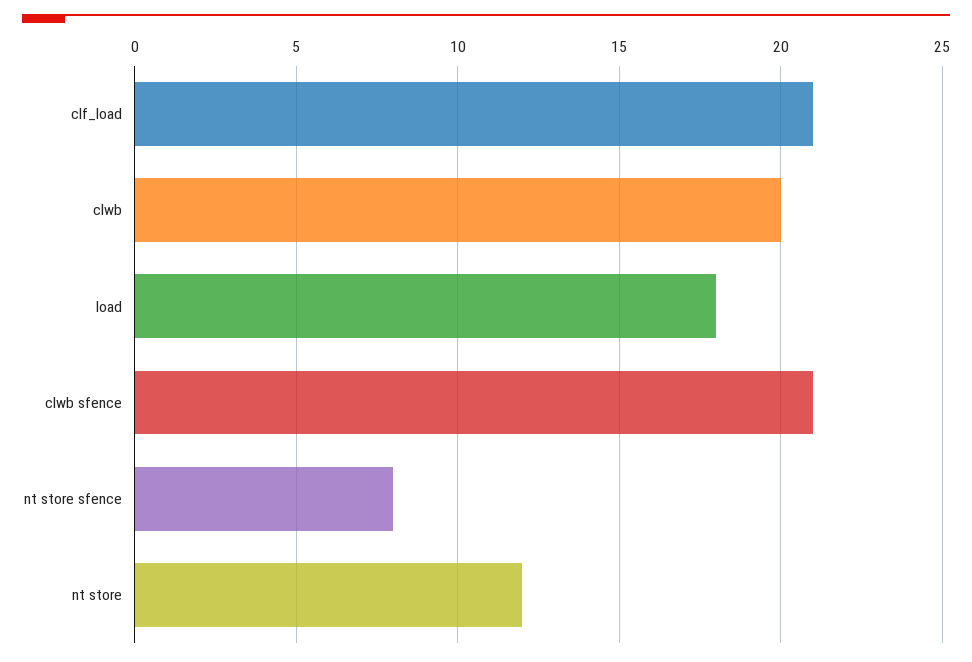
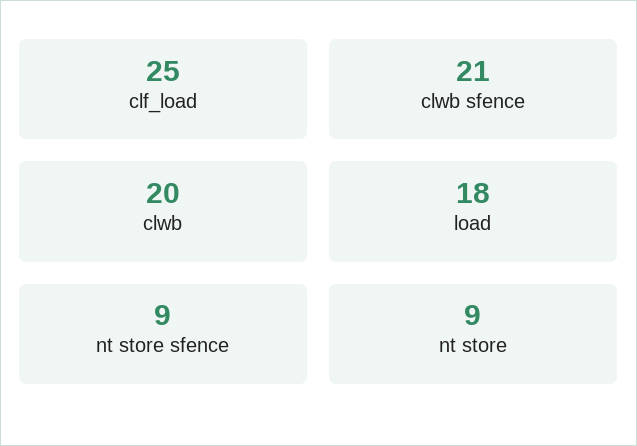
  {
-   "clf_load": 21,
+   "clf_load": 25,
    "clwb": 20,
    "load": 18,
    "clwb sfence": 21,
-   "nt store sfence": 8,
+   "nt store sfence": 9,
-   "nt store": 12
+   "nt store": 9
  }

